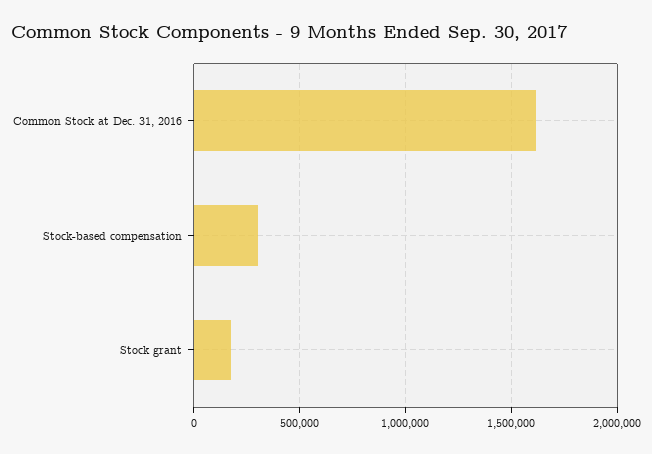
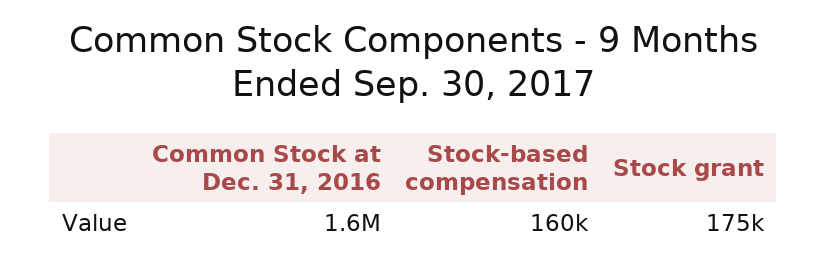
  {
    "Common Stock at Dec. 31, 2016": 1600000,
-   "Stock-based compensation": 300000,
+   "Stock-based compensation": 160000,
    "Stock grant": 175000
  }

